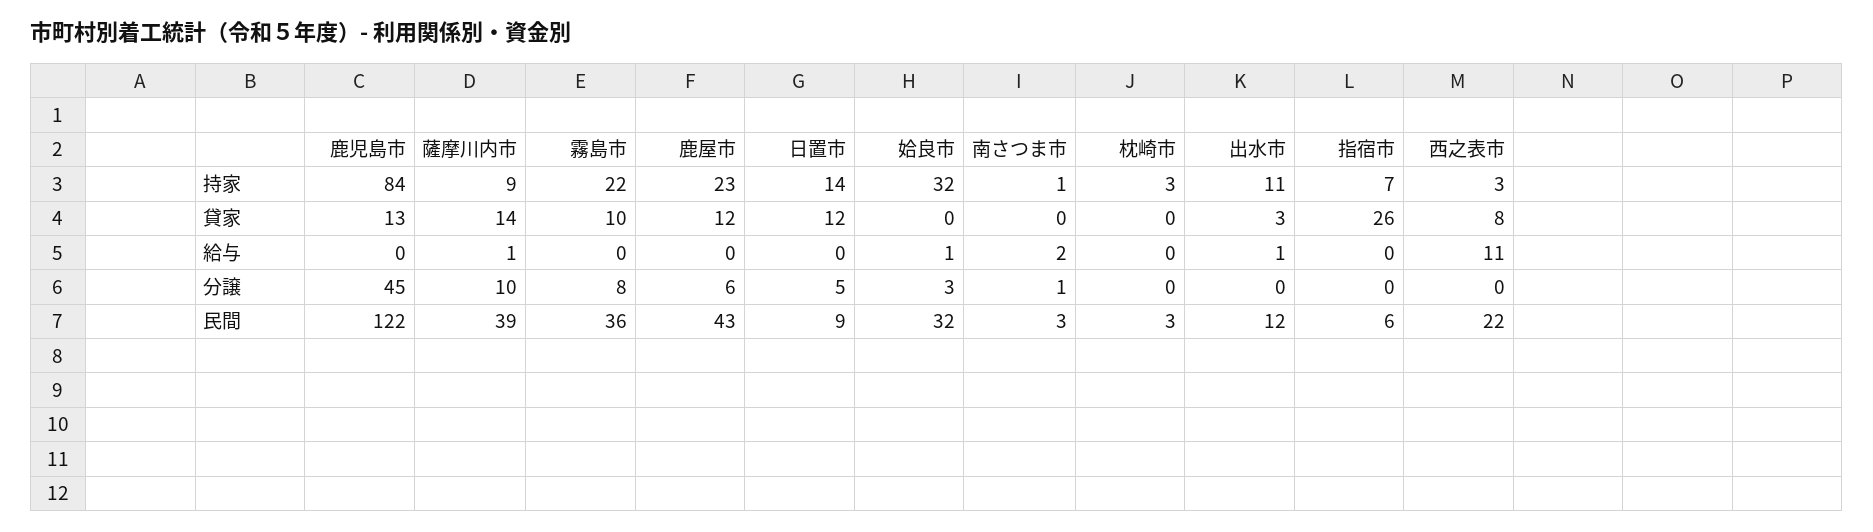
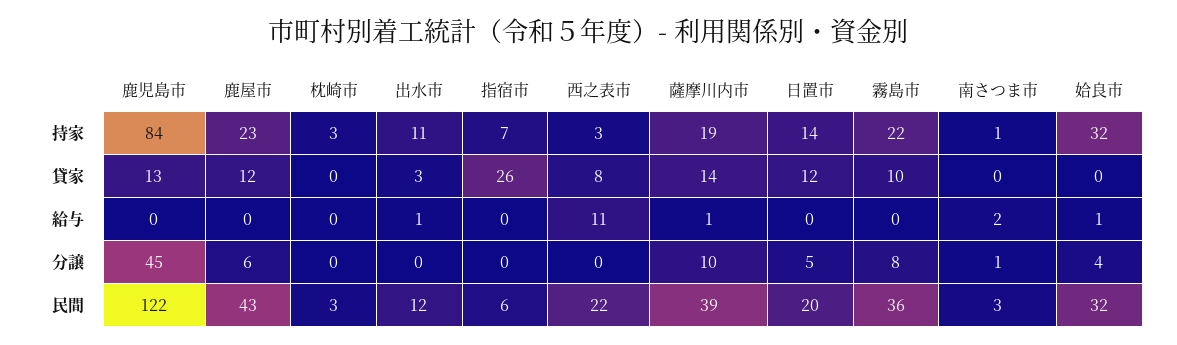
  {
    "鹿児島市": {
      "持家": 84,
      "貸家": 13,
      "給与": 0,
      "分譲": 45,
      "民間": 122
    },
    "薩摩川内市": {
-     "持家": 9,
+     "持家": 19,
      "貸家": 14,
      "給与": 1,
      "分譲": 10,
      "民間": 39
    },
    "霧島市": {
      "持家": 22,
      "貸家": 10,
      "給与": 0,
      "分譲": 8,
      "民間": 36
    },
    "鹿屋市": {
      "持家": 23,
      "貸家": 12,
      "給与": 0,
      "分譲": 6,
      "民間": 43
    },
    "日置市": {
      "持家": 14,
      "貸家": 12,
      "給与": 0,
      "分譲": 5,
-     "民間": 9
+     "民間": 20
    },
    "姶良市": {
      "持家": 32,
      "貸家": 0,
      "給与": 1,
-     "分譲": 3,
+     "分譲": 4,
      "民間": 32
    },
    "南さつま市": {
      "持家": 1,
      "貸家": 0,
      "給与": 2,
      "分譲": 1,
      "民間": 3
    },
    "枕崎市": {
      "持家": 3,
      "貸家": 0,
      "給与": 0,
      "分譲": 0,
      "民間": 3
    },
    "出水市": {
      "持家": 11,
      "貸家": 3,
      "給与": 1,
      "分譲": 0,
      "民間": 12
    },
    "指宿市": {
      "持家": 7,
      "貸家": 26,
      "給与": 0,
      "分譲": 0,
      "民間": 6
    },
    "西之表市": {
      "持家": 3,
      "貸家": 8,
      "給与": 11,
      "分譲": 0,
      "民間": 22
    }
  }

